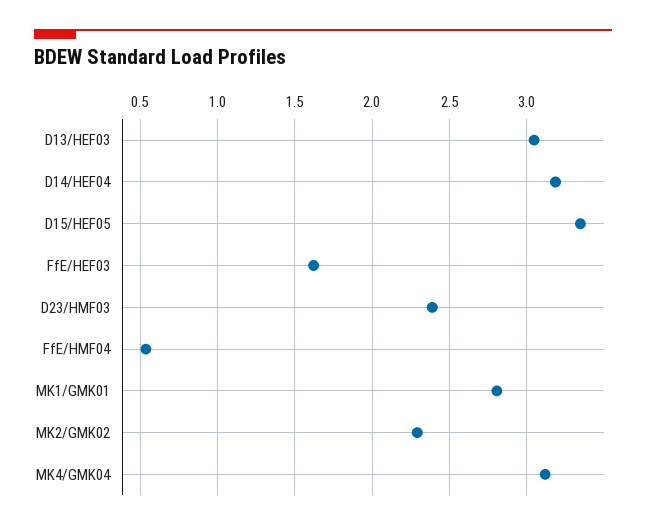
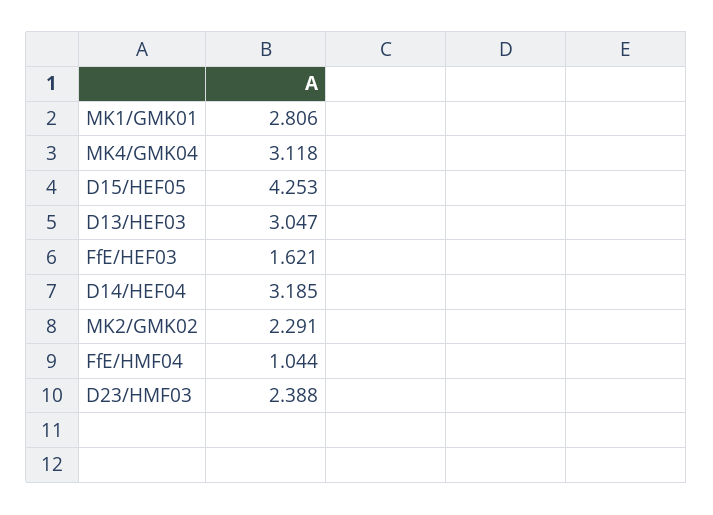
  {
    "D13/HEF03": 3.047,
    "D14/HEF04": 3.185,
-   "D15/HEF05": 3.35,
+   "D15/HEF05": 4.253,
    "FfE/HEF03": 1.621,
    "D23/HMF03": 2.388,
-   "FfE/HMF04": 0.55,
+   "FfE/HMF04": 1.044,
    "MK1/GMK01": 2.806,
    "MK2/GMK02": 2.291,
    "MK4/GMK04": 3.118
  }

